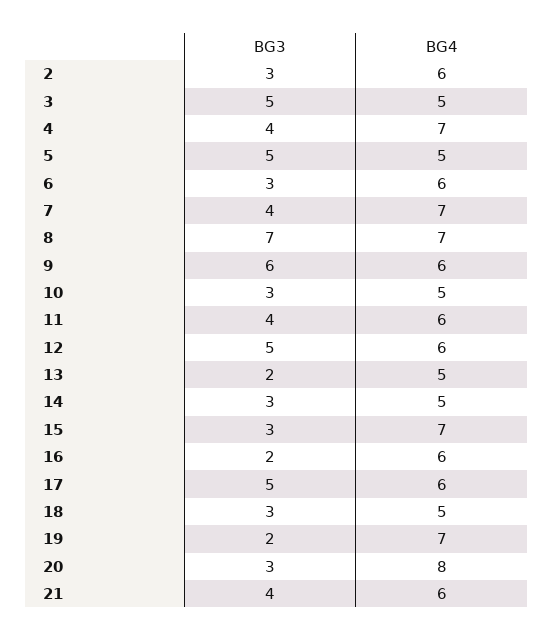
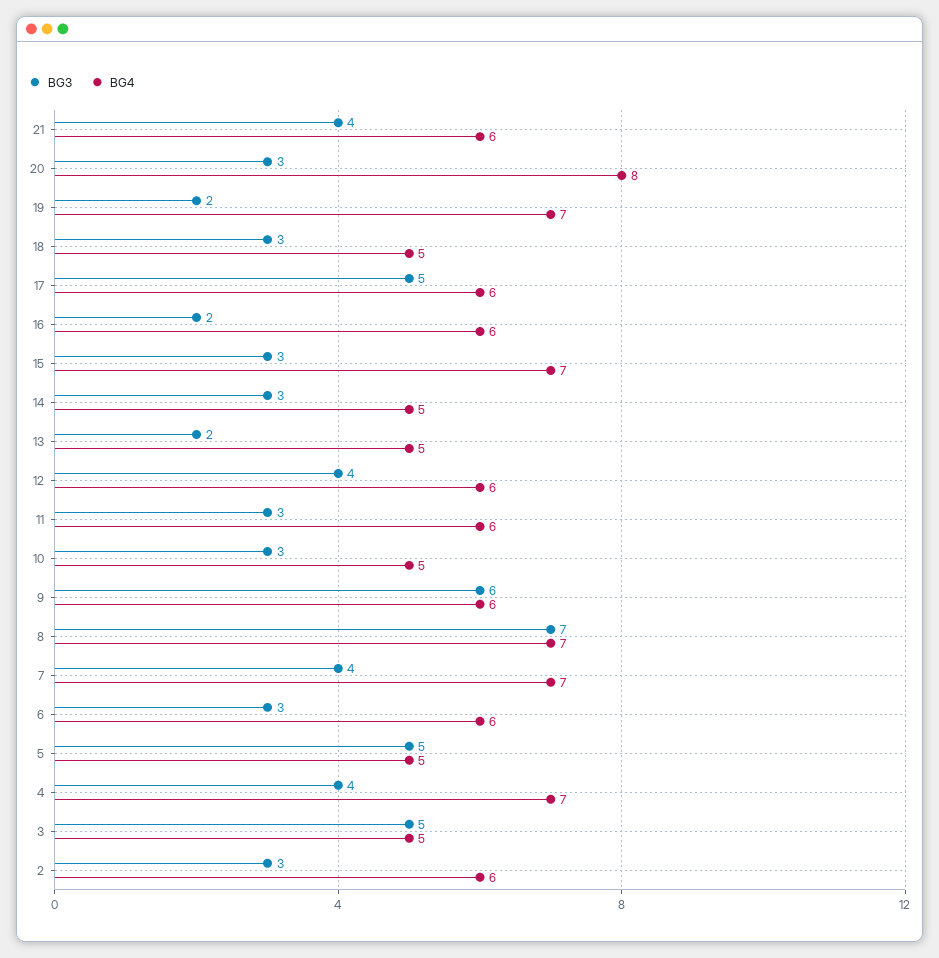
  {
    "BG3": {
      "2": 3,
      "3": 5,
      "4": 4,
      "5": 5,
      "6": 3,
      "7": 4,
      "8": 7,
      "9": 6,
      "10": 3,
-     "11": 4,
+     "11": 3,
-     "12": 5,
+     "12": 4,
      "13": 2,
      "14": 3,
      "15": 3,
      "16": 2,
      "17": 5,
      "18": 3,
      "19": 2,
      "20": 3,
      "21": 4
    },
    "BG4": {
      "2": 6,
      "3": 5,
      "4": 7,
      "5": 5,
      "6": 6,
      "7": 7,
      "8": 7,
      "9": 6,
      "10": 5,
      "11": 6,
      "12": 6,
      "13": 5,
      "14": 5,
      "15": 7,
      "16": 6,
      "17": 6,
      "18": 5,
      "19": 7,
      "20": 8,
      "21": 6
    }
  }

